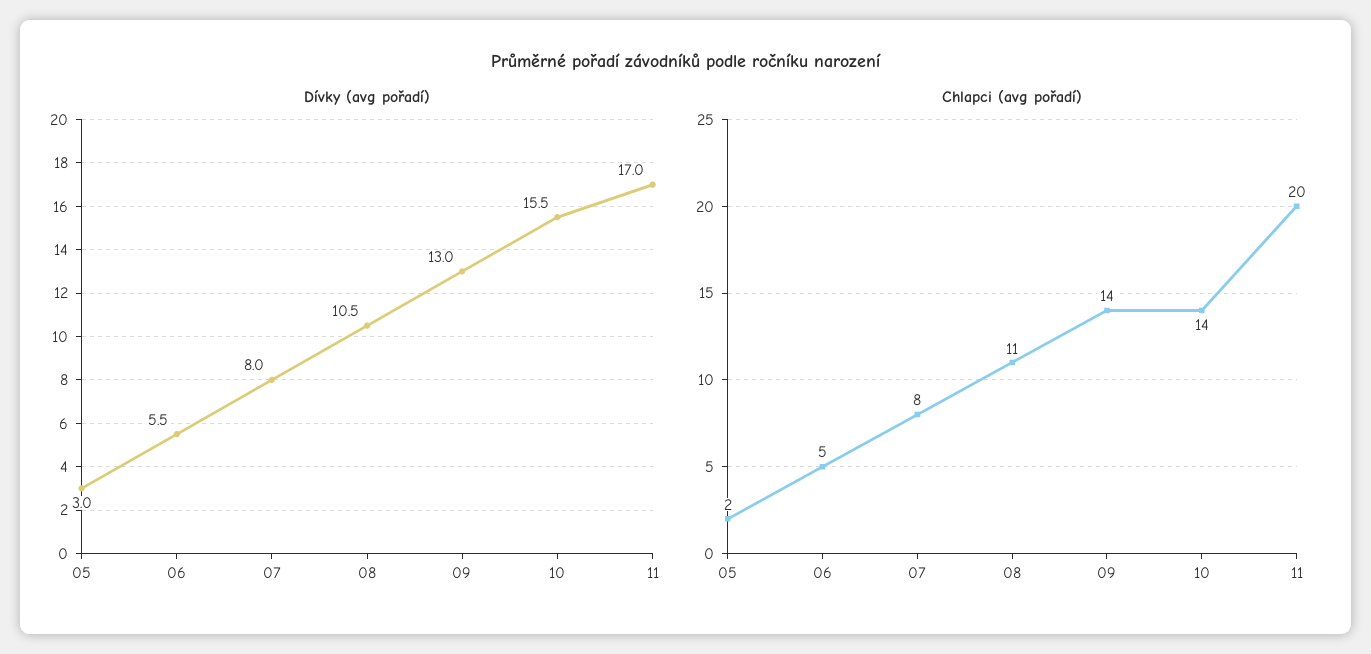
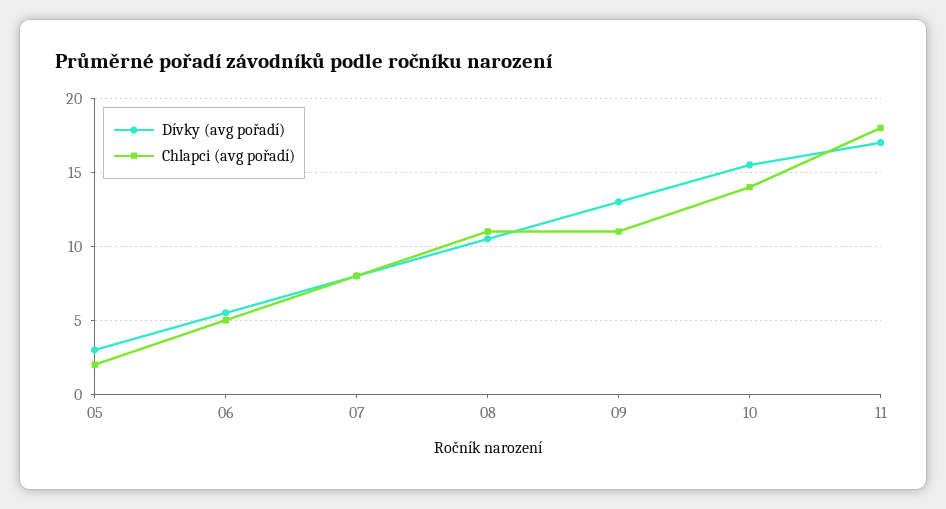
  {
    "Dívky (avg pořadí)": {
      "05": 3,
      "06": 5.5,
      "07": 8,
      "08": 10.5,
      "09": 13,
      "10": 15.5,
      "11": 17
    },
    "Chlapci (avg pořadí)": {
      "05": 2,
      "06": 5,
      "07": 8,
      "08": 11,
-     "09": 14,
+     "09": 11,
      "10": 14,
-     "11": 20
+     "11": 18
    }
  }

